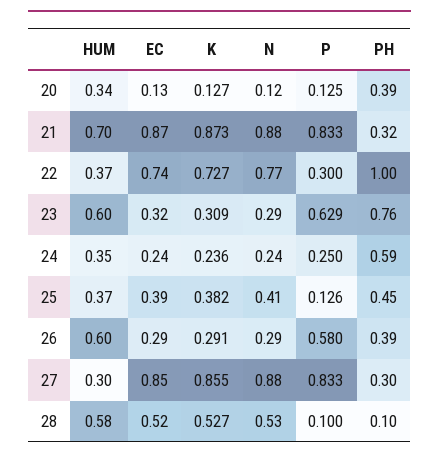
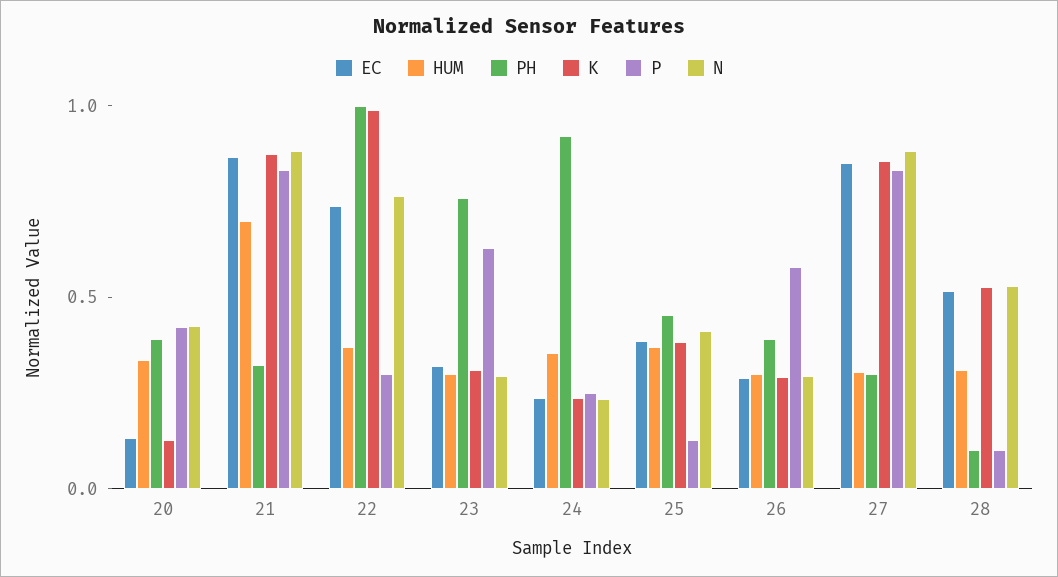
  {
    "HUM": {
      "20": 0.34,
      "21": 0.7,
      "22": 0.37,
-     "23": 0.6,
+     "23": 0.3,
      "24": 0.35,
      "25": 0.37,
-     "26": 0.6,
+     "26": 0.3,
      "27": 0.3,
-     "28": 0.58
+     "28": 0.3
    },
    "EC": {
      "20": 0.13,
      "21": 0.87,
      "22": 0.74,
      "23": 0.32,
      "24": 0.24,
      "25": 0.39,
      "26": 0.29,
      "27": 0.85,
      "28": 0.52
    },
    "K": {
      "20": 0.127,
      "21": 0.873,
-     "22": 0.727,
+     "22": 1,
      "23": 0.309,
      "24": 0.236,
      "25": 0.382,
      "26": 0.291,
      "27": 0.855,
      "28": 0.527
    },
    "N": {
-     "20": 0.12,
+     "20": 0.4,
      "21": 0.88,
      "22": 0.77,
      "23": 0.29,
      "24": 0.24,
      "25": 0.41,
      "26": 0.29,
      "27": 0.88,
      "28": 0.53
    },
    "P": {
-     "20": 0.125,
+     "20": 0.4,
      "21": 0.833,
      "22": 0.3,
      "23": 0.629,
      "24": 0.25,
      "25": 0.126,
      "26": 0.58,
      "27": 0.833,
      "28": 0.1
    },
    "PH": {
      "20": 0.39,
      "21": 0.32,
      "22": 1,
      "23": 0.76,
-     "24": 0.59,
+     "24": 0.9,
      "25": 0.45,
      "26": 0.39,
      "27": 0.3,
      "28": 0.1
    }
  }

